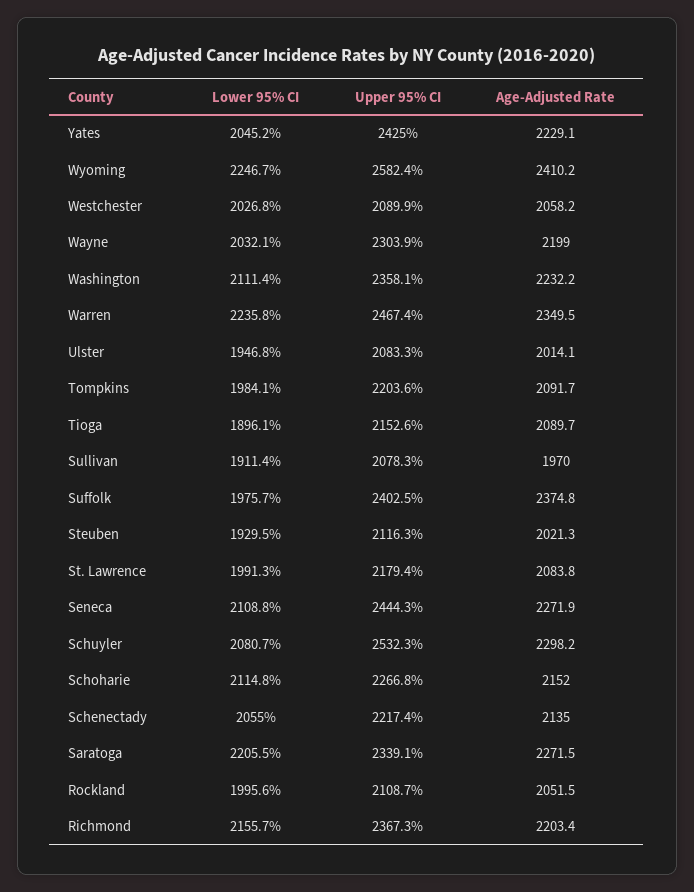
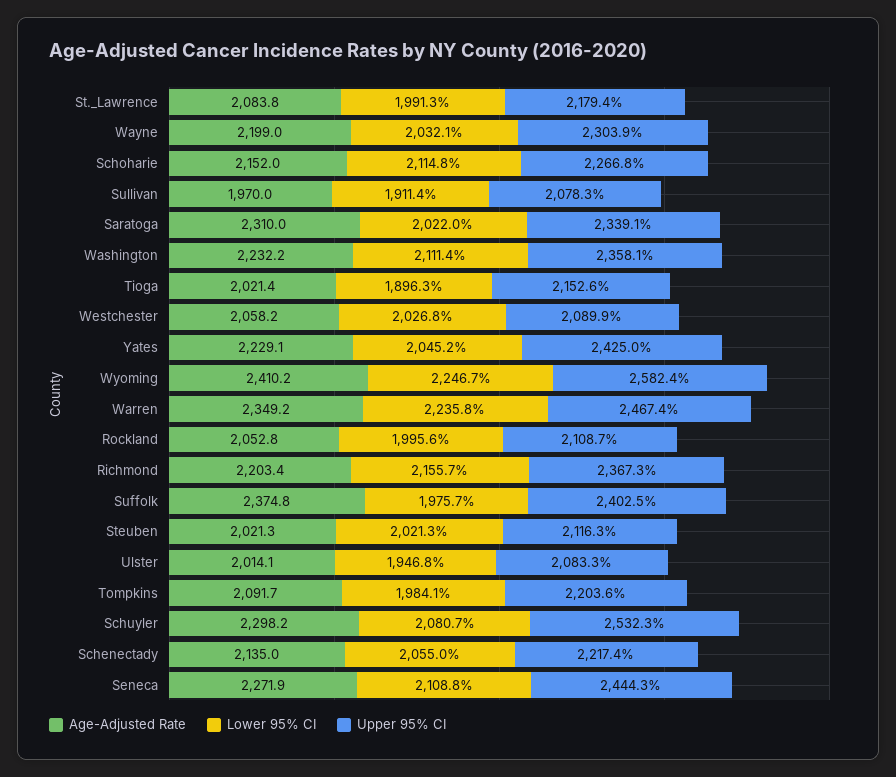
  {
    "Lower 95% CI": {
      "Yates": 2045.2,
      "Wyoming": 2246.7,
      "Westchester": 2026.8,
      "Wayne": 2032.1,
      "Washington": 2111.4,
      "Warren": 2235.8,
      "Ulster": 1946.8,
      "Tompkins": 1984.1,
-     "Tioga": 1896.1,
+     "Tioga": 1896.3,
      "Sullivan": 1911.4,
      "Suffolk": 1975.7,
-     "Steuben": 1929.5,
+     "Steuben": 2021.3,
      "St. Lawrence": 1991.3,
      "Seneca": 2108.8,
      "Schuyler": 2080.7,
      "Schoharie": 2114.8,
      "Schenectady": 2055,
-     "Saratoga": 2205.5,
+     "Saratoga": 2022,
      "Rockland": 1995.6,
      "Richmond": 2155.7
    },
    "Upper 95% CI": {
      "Yates": 2425,
      "Wyoming": 2582.4,
      "Westchester": 2089.9,
      "Wayne": 2303.9,
      "Washington": 2358.1,
      "Warren": 2467.4,
      "Ulster": 2083.3,
      "Tompkins": 2203.6,
      "Tioga": 2152.6,
      "Sullivan": 2078.3,
      "Suffolk": 2402.5,
      "Steuben": 2116.3,
      "St. Lawrence": 2179.4,
      "Seneca": 2444.3,
      "Schuyler": 2532.3,
      "Schoharie": 2266.8,
      "Schenectady": 2217.4,
      "Saratoga": 2339.1,
      "Rockland": 2108.7,
      "Richmond": 2367.3
    },
    "Age-Adjusted Rate": {
      "Yates": 2229.1,
      "Wyoming": 2410.2,
      "Westchester": 2058.2,
      "Wayne": 2199,
      "Washington": 2232.2,
-     "Warren": 2349.5,
+     "Warren": 2349.2,
      "Ulster": 2014.1,
      "Tompkins": 2091.7,
-     "Tioga": 2089.7,
+     "Tioga": 2021.4,
      "Sullivan": 1970,
      "Suffolk": 2374.8,
      "Steuben": 2021.3,
      "St. Lawrence": 2083.8,
      "Seneca": 2271.9,
      "Schuyler": 2298.2,
      "Schoharie": 2152,
      "Schenectady": 2135,
-     "Saratoga": 2271.5,
+     "Saratoga": 2310,
-     "Rockland": 2051.5,
+     "Rockland": 2052.8,
      "Richmond": 2203.4
    }
  }

